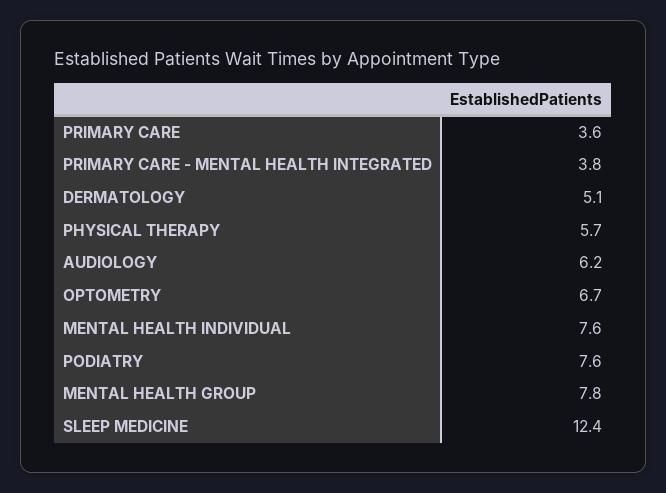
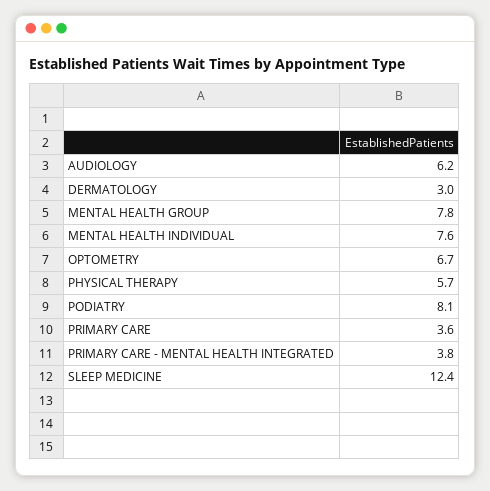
  {
    "PRIMARY CARE": 3.6,
    "PRIMARY CARE - MENTAL HEALTH INTEGRATED": 3.8,
-   "DERMATOLOGY": 5.1,
+   "DERMATOLOGY": 3,
    "PHYSICAL THERAPY": 5.7,
    "AUDIOLOGY": 6.2,
    "OPTOMETRY": 6.7,
    "MENTAL HEALTH INDIVIDUAL": 7.6,
-   "PODIATRY": 7.6,
+   "PODIATRY": 8.1,
    "MENTAL HEALTH GROUP": 7.8,
    "SLEEP MEDICINE": 12.4
  }

